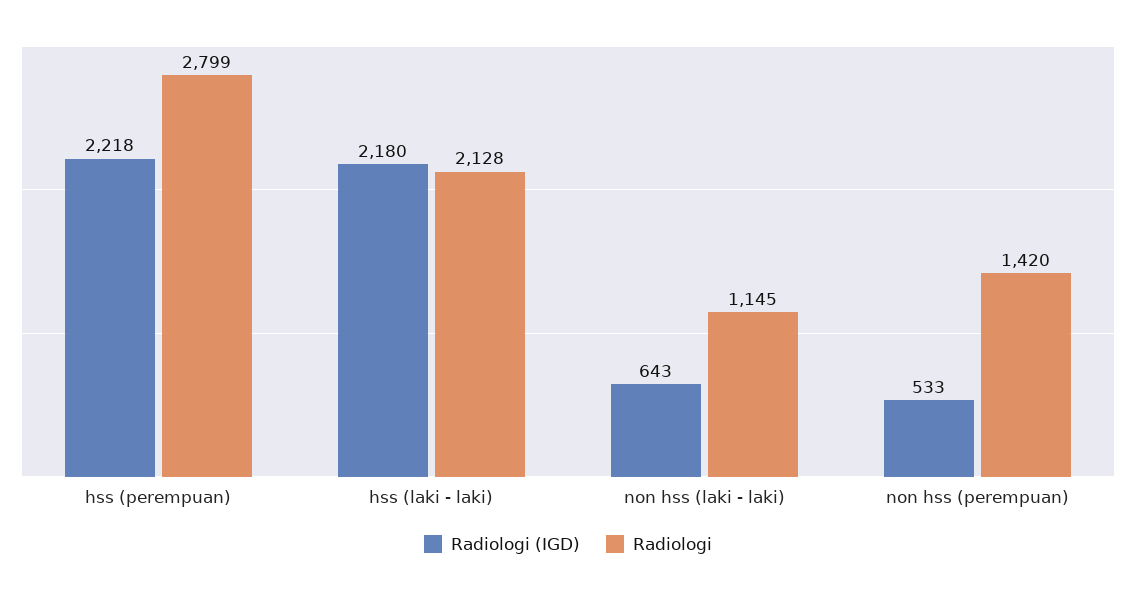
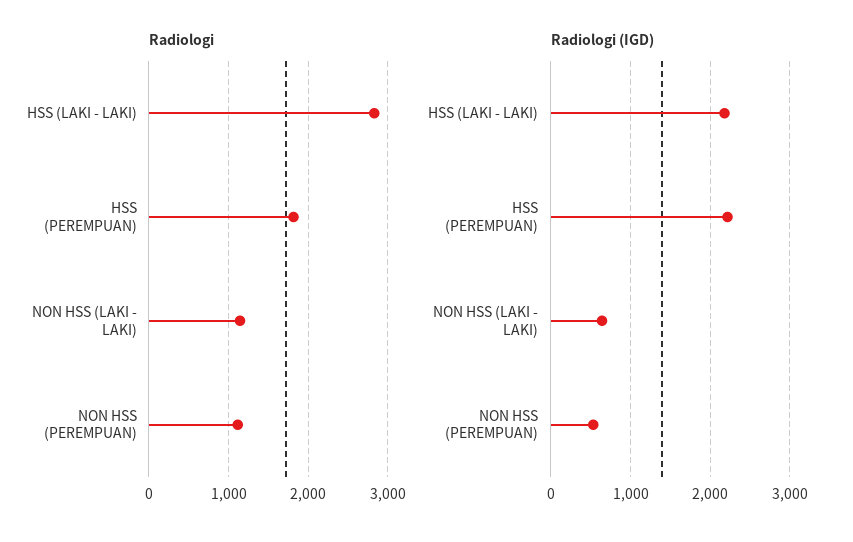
  {
    "Radiologi (IGD)": {
      "hss (perempuan)": 2218,
      "hss (laki - laki)": 2180,
      "non hss (laki - laki)": 643,
      "non hss (perempuan)": 533
    },
    "Radiologi": {
-     "hss (perempuan)": 2799,
+     "hss (perempuan)": 1800,
-     "hss (laki - laki)": 2128,
+     "hss (laki - laki)": 2800,
      "non hss (laki - laki)": 1145,
-     "non hss (perempuan)": 1420
+     "non hss (perempuan)": 1100
    }
  }

